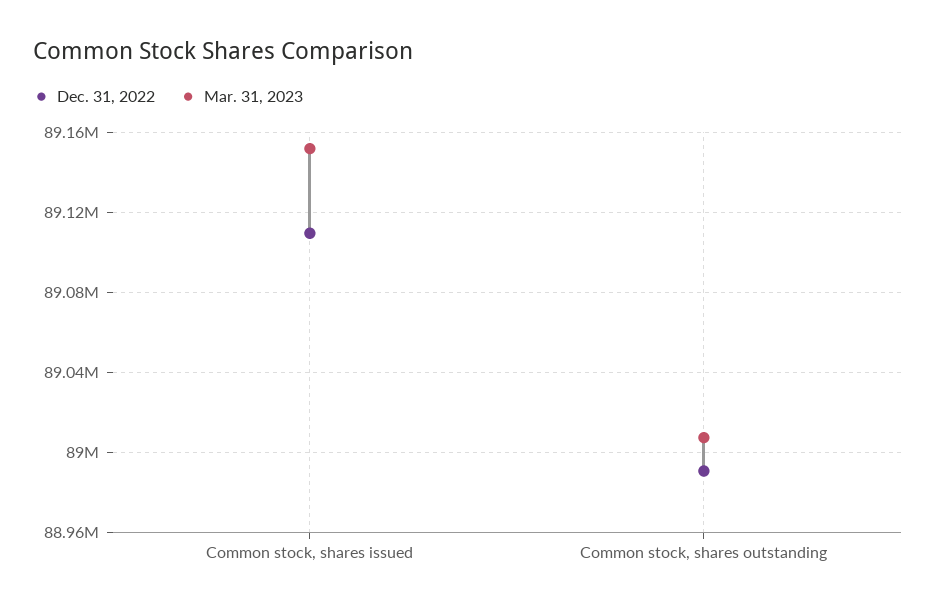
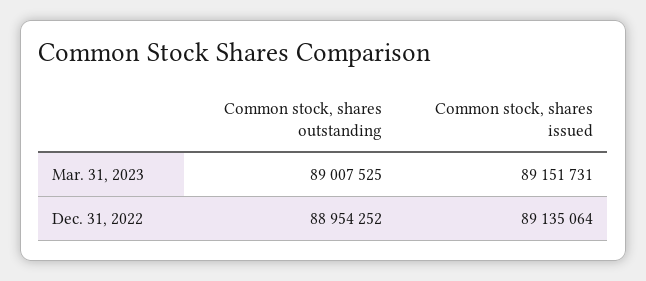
  {
    "Dec. 31, 2022": {
-     "Common stock, shares issued": 89110000,
+     "Common stock, shares issued": 89135064,
-     "Common stock, shares outstanding": 88990000
+     "Common stock, shares outstanding": 88954252
    },
    "Mar. 31, 2023": {
      "Common stock, shares issued": 89151731,
      "Common stock, shares outstanding": 89007525
    }
  }

